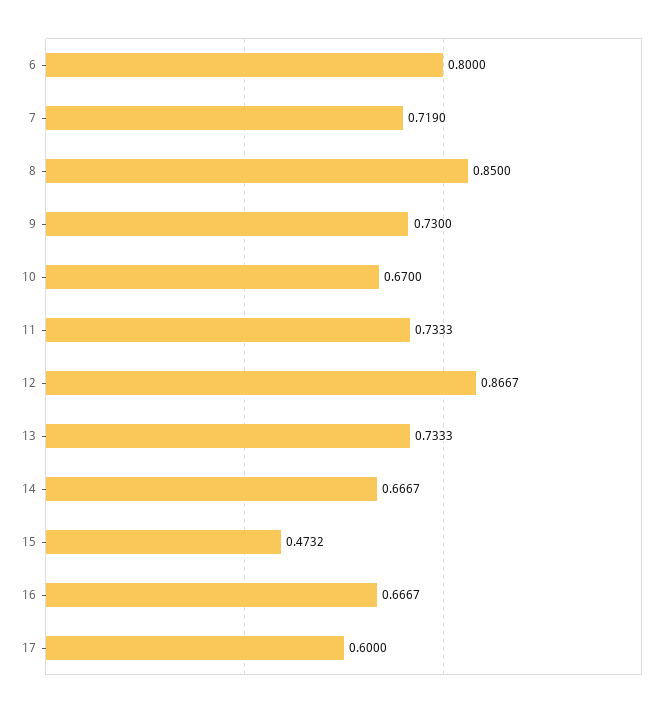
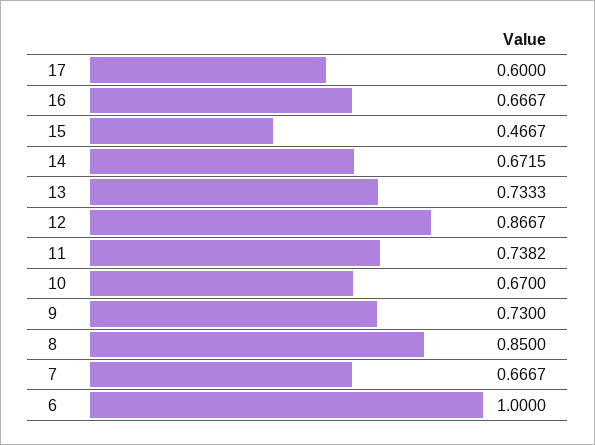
  {
-   "6": 0.8,
+   "6": 1,
-   "7": 0.719,
+   "7": 0.6667,
    "8": 0.85,
    "9": 0.73,
    "10": 0.67,
-   "11": 0.7333,
+   "11": 0.7382,
    "12": 0.8667,
    "13": 0.7333,
-   "14": 0.6667,
+   "14": 0.6715,
-   "15": 0.4732,
+   "15": 0.4667,
    "16": 0.6667,
    "17": 0.6
  }

